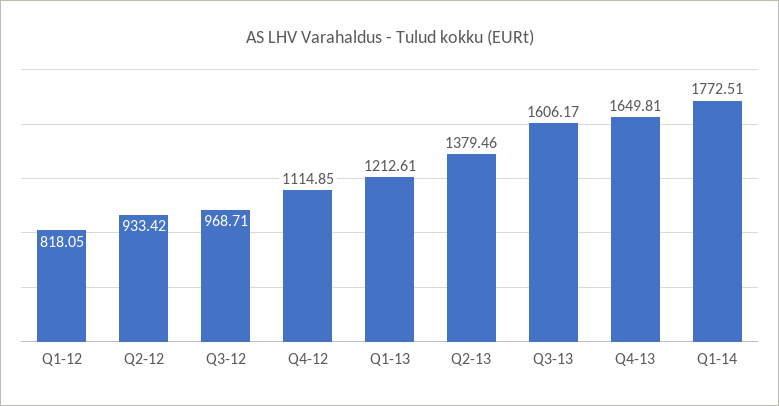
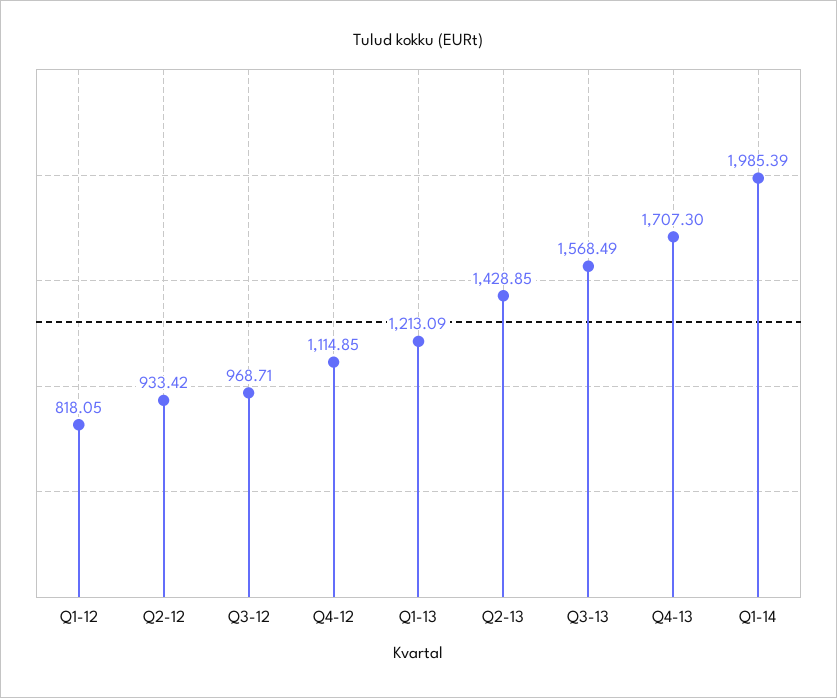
  {
    "Q1-12": 818.05,
    "Q2-12": 933.42,
    "Q3-12": 968.71,
    "Q4-12": 1114.85,
-   "Q1-13": 1212.61,
+   "Q1-13": 1213.09,
-   "Q2-13": 1379.46,
+   "Q2-13": 1428.85,
-   "Q3-13": 1606.17,
+   "Q3-13": 1568.49,
-   "Q4-13": 1649.81,
+   "Q4-13": 1707.3,
-   "Q1-14": 1772.51
+   "Q1-14": 1985.39
  }

